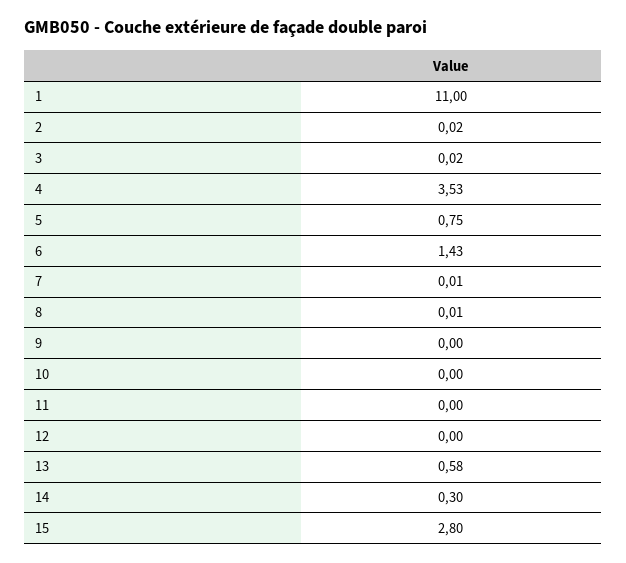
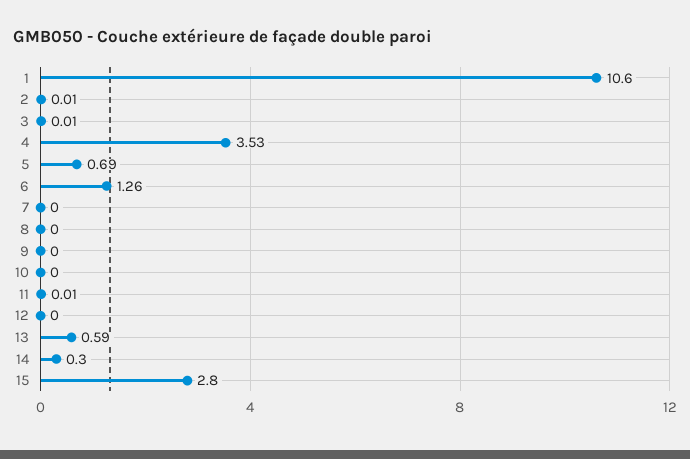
  {
-   "1": 11,
+   "1": 10.6,
-   "2": 0.02,
+   "2": 0.01,
-   "3": 0.02,
+   "3": 0.01,
    "4": 3.53,
-   "5": 0.75,
+   "5": 0.69,
-   "6": 1.43,
+   "6": 1.26,
-   "7": 0.01,
+   "7": 0,
-   "8": 0.01,
+   "8": 0,
    "9": 0,
    "10": 0,
-   "11": 0,
+   "11": 0.01,
    "12": 0,
-   "13": 0.58,
+   "13": 0.59,
    "14": 0.3,
    "15": 2.8
  }

